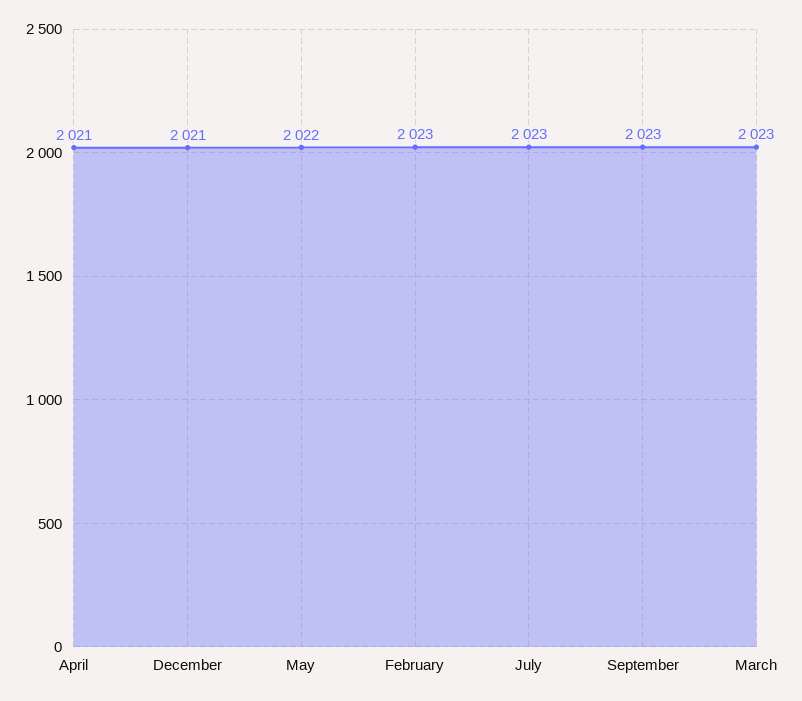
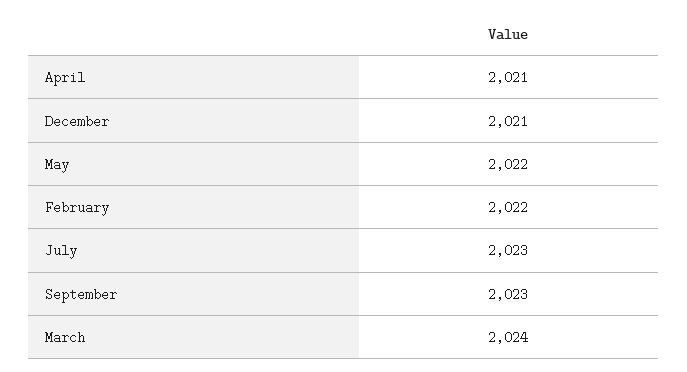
  {
    "April": 2021,
    "December": 2021,
    "May": 2022,
-   "February": 2023,
+   "February": 2022,
    "July": 2023,
    "September": 2023,
-   "March": 2023
+   "March": 2024
  }

